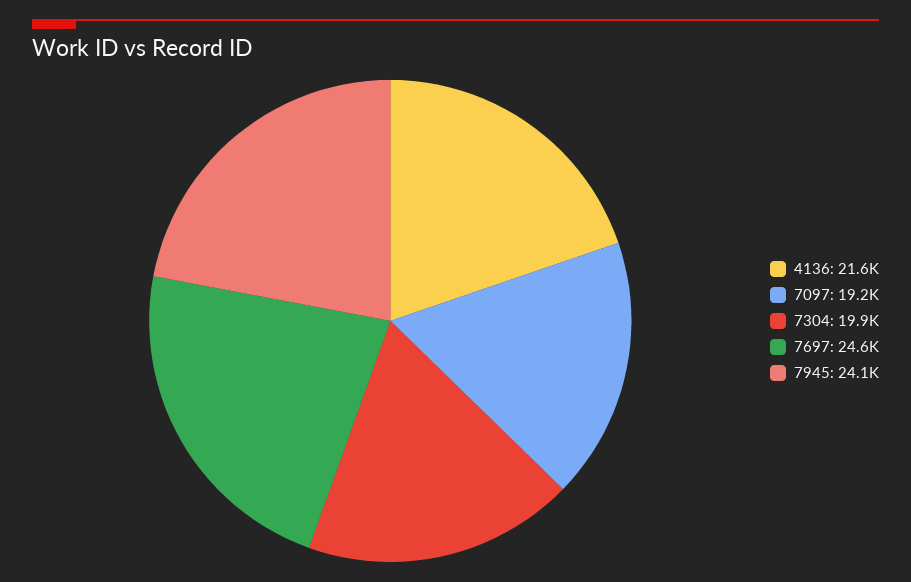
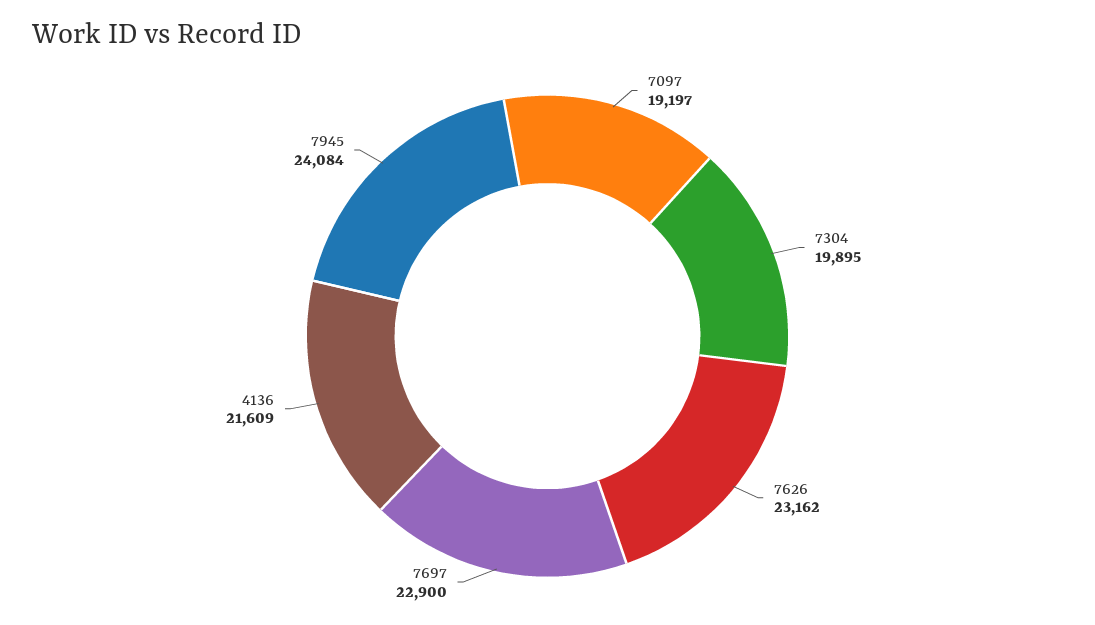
  {
    "4136": 21609,
    "7097": 19197,
    "7304": 19895,
-   "7697": 24600,
+   "7697": 22900,
-   "7945": 24084
+   "7945": 24084,
+   "7626": 23162
  }

